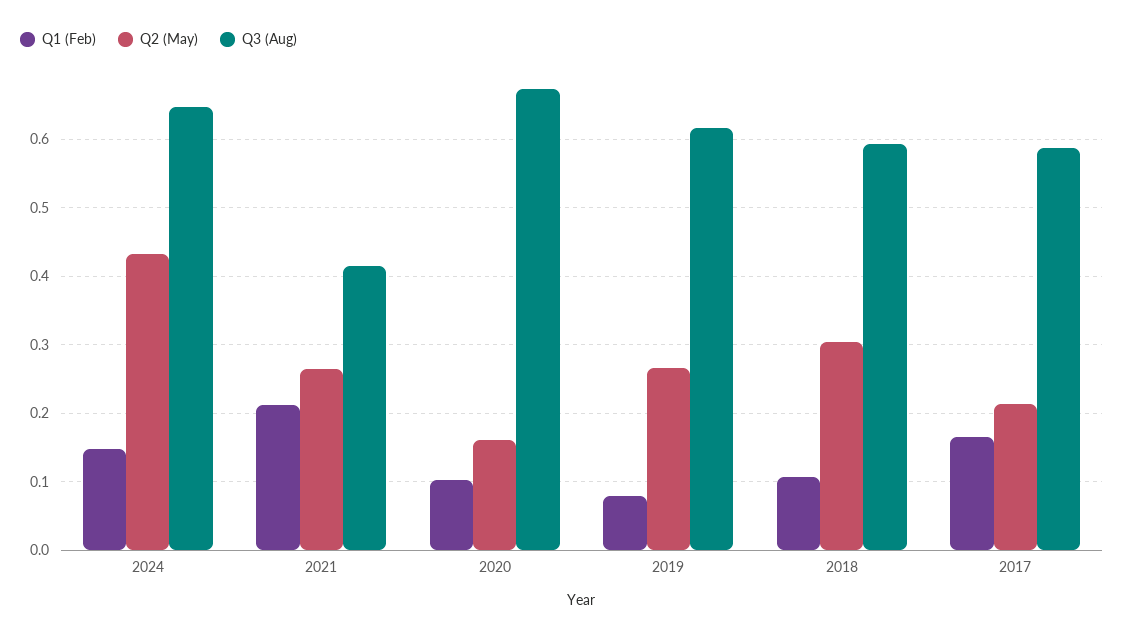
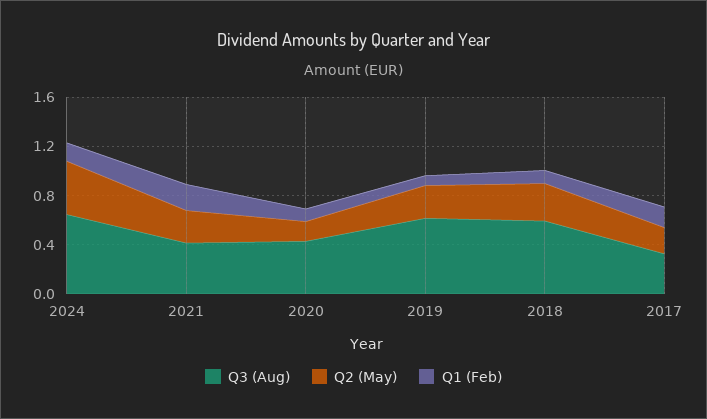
  {
    "Q1 (Feb)": {
      "2024": 0.15,
      "2021": 0.21,
      "2020": 0.1,
      "2019": 0.08,
      "2018": 0.11,
      "2017": 0.17
    },
    "Q2 (May)": {
      "2024": 0.43,
      "2021": 0.26,
      "2020": 0.16,
      "2019": 0.27,
      "2018": 0.3,
      "2017": 0.21
    },
    "Q3 (Aug)": {
      "2024": 0.65,
      "2021": 0.42,
-     "2020": 0.67,
+     "2020": 0.4,
      "2019": 0.62,
      "2018": 0.59,
-     "2017": 0.59
+     "2017": 0.3
    }
  }

